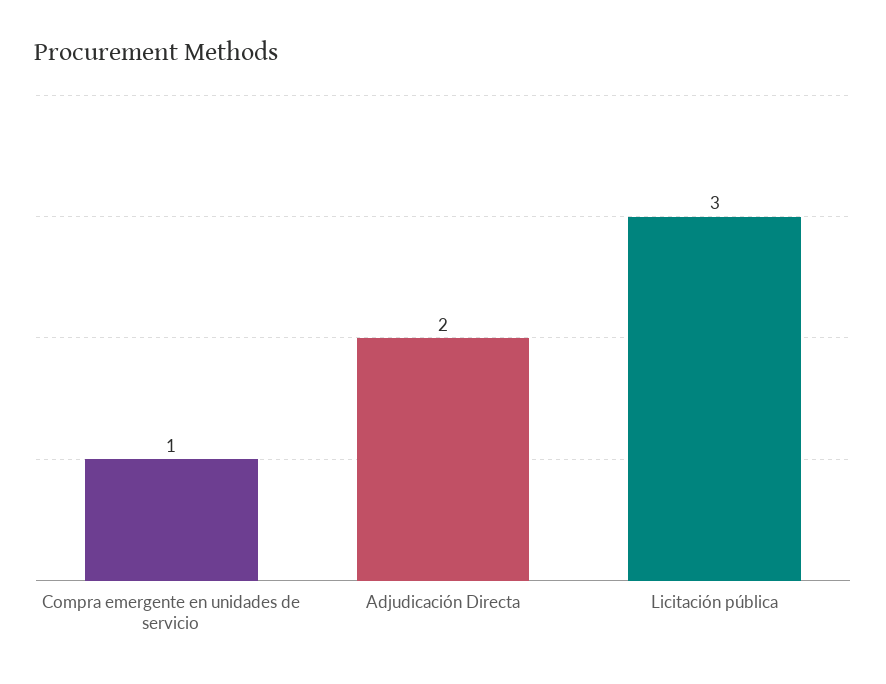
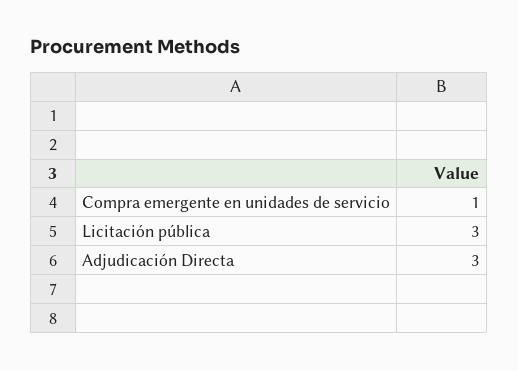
  {
    "Compra emergente en unidades de servicio": 1,
-   "Adjudicación Directa": 2,
+   "Adjudicación Directa": 3,
    "Licitación pública": 3
  }

